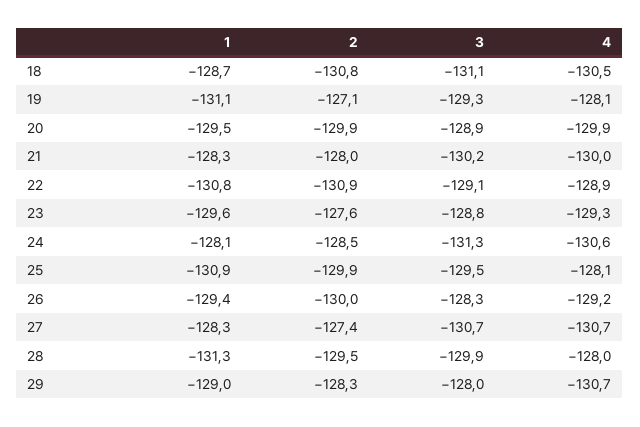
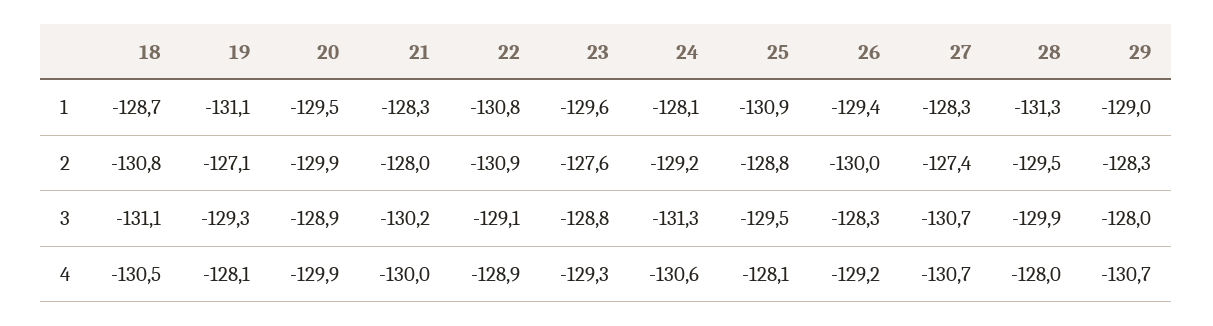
  {
    "1": {
      "18": -128.7,
      "19": -131.1,
      "20": -129.5,
      "21": -128.3,
      "22": -130.8,
      "23": -129.6,
      "24": -128.1,
      "25": -130.9,
      "26": -129.4,
      "27": -128.3,
      "28": -131.3,
      "29": -129
    },
    "2": {
      "18": -130.8,
      "19": -127.1,
      "20": -129.9,
      "21": -128,
      "22": -130.9,
      "23": -127.6,
-     "24": -128.5,
+     "24": -129.2,
-     "25": -129.9,
+     "25": -128.8,
      "26": -130,
      "27": -127.4,
      "28": -129.5,
      "29": -128.3
    },
    "3": {
      "18": -131.1,
      "19": -129.3,
      "20": -128.9,
      "21": -130.2,
      "22": -129.1,
      "23": -128.8,
      "24": -131.3,
      "25": -129.5,
      "26": -128.3,
      "27": -130.7,
      "28": -129.9,
      "29": -128
    },
    "4": {
      "18": -130.5,
      "19": -128.1,
      "20": -129.9,
      "21": -130,
      "22": -128.9,
      "23": -129.3,
      "24": -130.6,
      "25": -128.1,
      "26": -129.2,
      "27": -130.7,
      "28": -128,
      "29": -130.7
    }
  }

